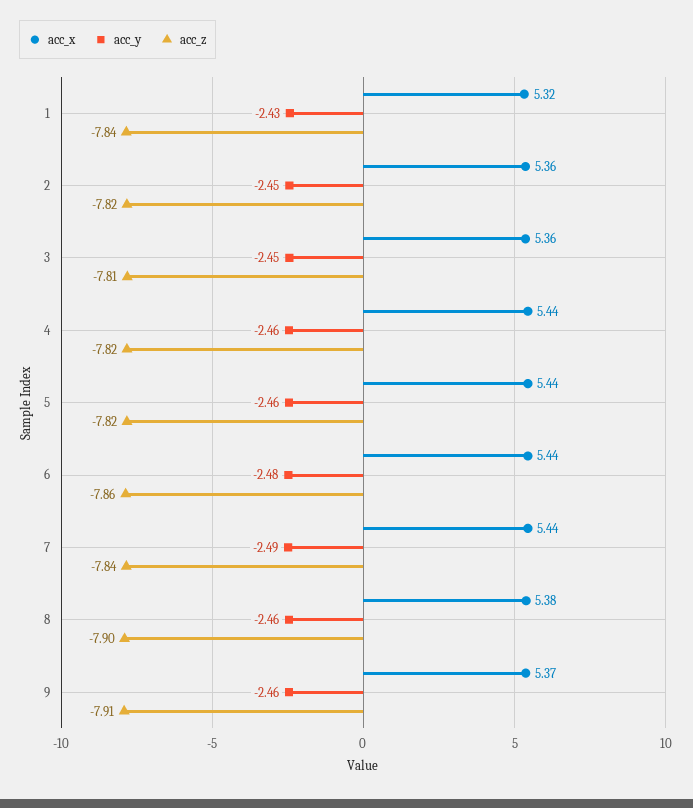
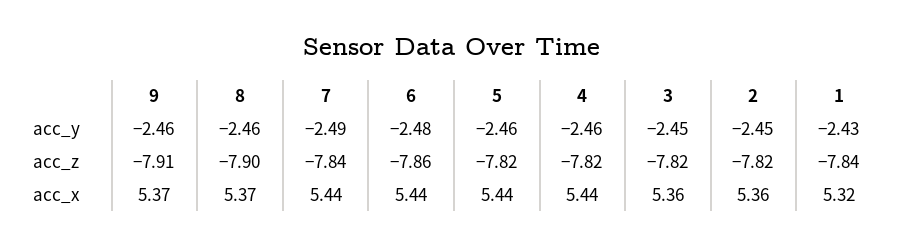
  {
    "acc_x": {
      "1": 5.32,
      "2": 5.36,
      "3": 5.36,
      "4": 5.44,
      "5": 5.44,
      "6": 5.44,
      "7": 5.44,
-     "8": 5.38,
+     "8": 5.37,
      "9": 5.37
    },
    "acc_y": {
      "1": -2.43,
      "2": -2.45,
      "3": -2.45,
      "4": -2.46,
      "5": -2.46,
      "6": -2.48,
      "7": -2.49,
      "8": -2.46,
      "9": -2.46
    },
    "acc_z": {
      "1": -7.84,
      "2": -7.82,
-     "3": -7.81,
+     "3": -7.82,
      "4": -7.82,
      "5": -7.82,
      "6": -7.86,
      "7": -7.84,
      "8": -7.9,
      "9": -7.91
    }
  }

